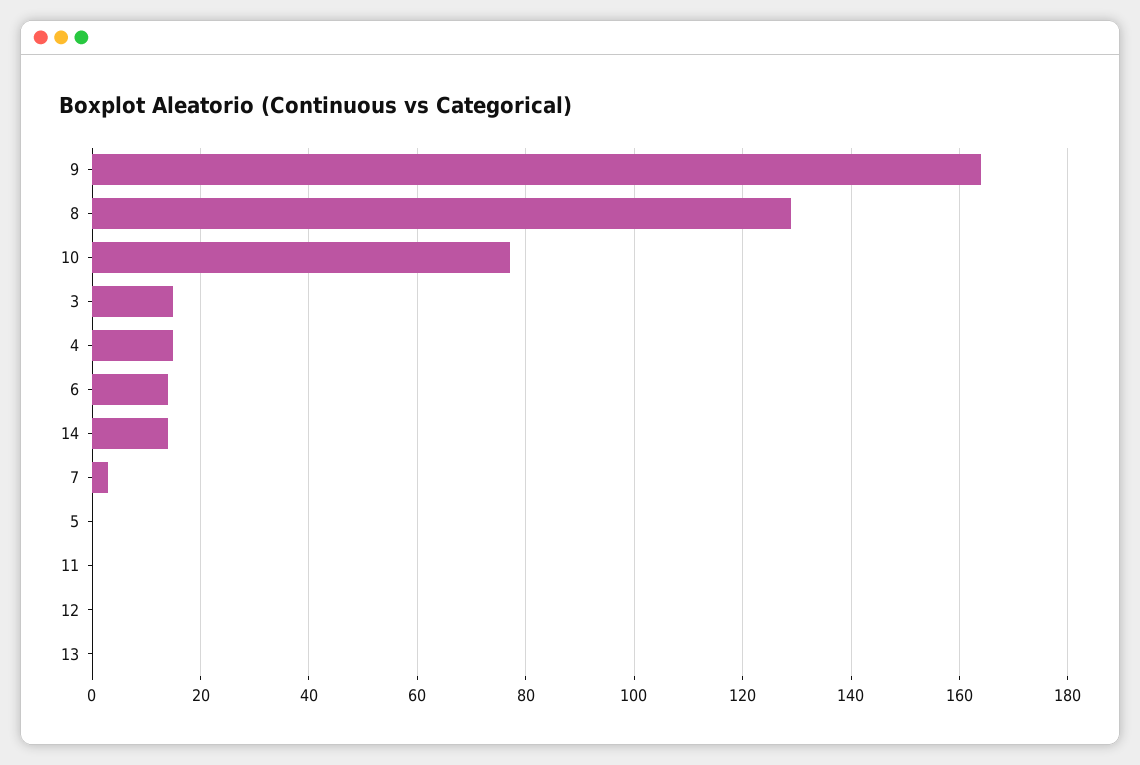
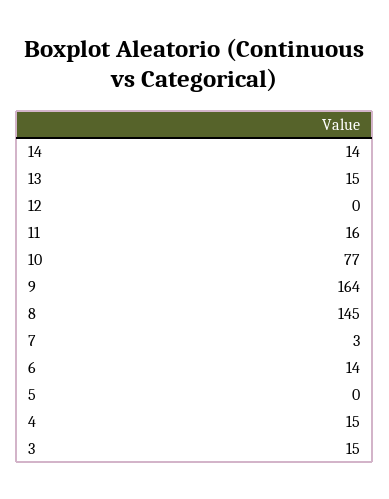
  {
    "9": 164,
-   "8": 130,
+   "8": 145,
    "10": 77,
    "3": 15,
    "4": 15,
    "6": 14,
    "14": 14,
    "7": 3,
    "5": 0,
-   "11": 0,
+   "11": 16,
    "12": 0,
-   "13": 0
+   "13": 15
  }

